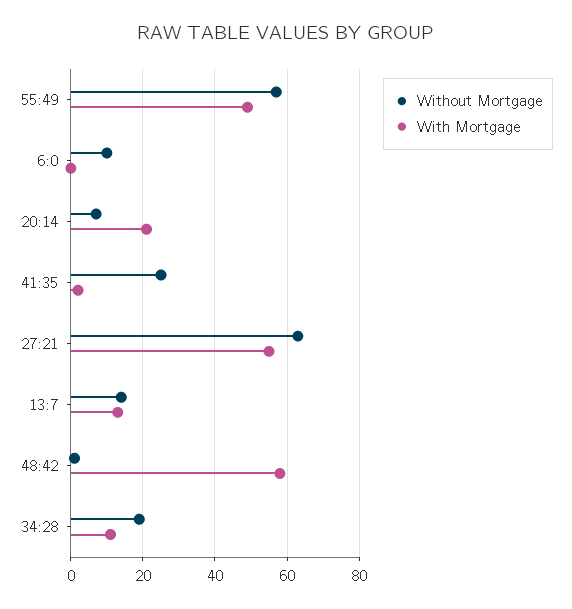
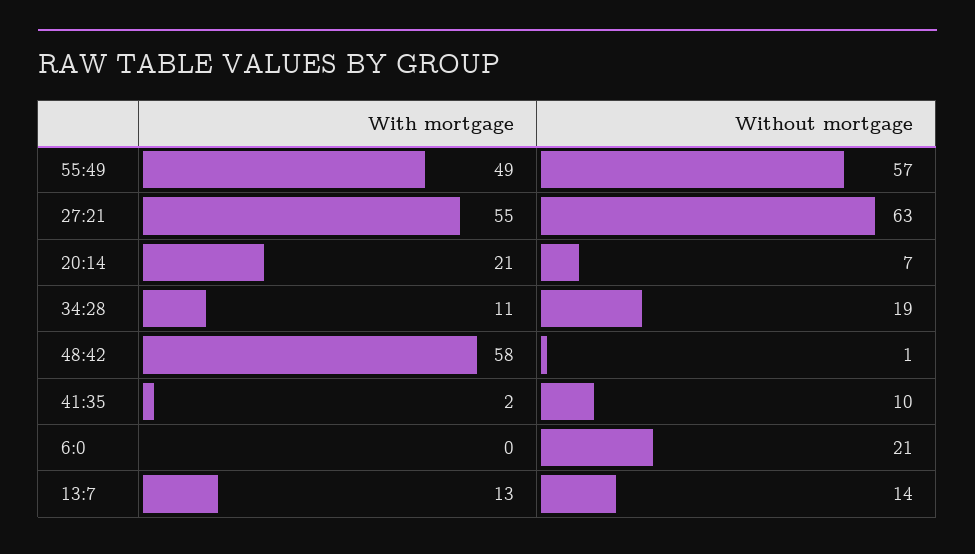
  {
    "Without Mortgage": {
      "55:49": 57,
-     "6:0": 10,
+     "6:0": 21,
      "20:14": 7,
-     "41:35": 25,
+     "41:35": 10,
      "27:21": 63,
      "13:7": 14,
      "48:42": 1,
      "34:28": 19
    },
    "With Mortgage": {
      "55:49": 49,
      "6:0": 0,
      "20:14": 21,
      "41:35": 2,
      "27:21": 55,
      "13:7": 13,
      "48:42": 58,
      "34:28": 11
    }
  }

